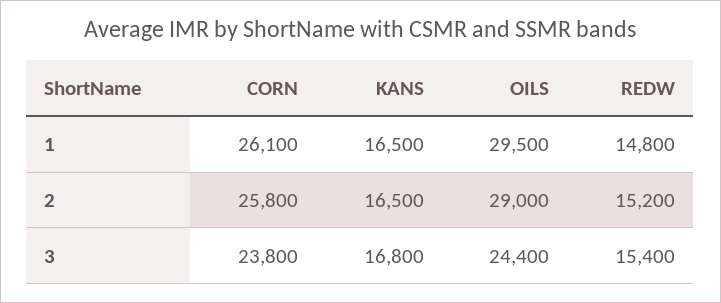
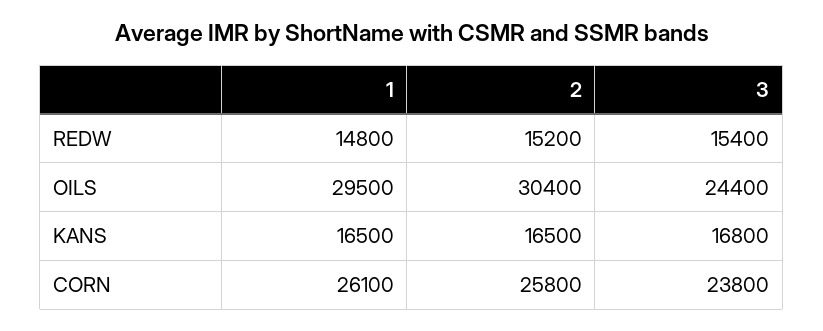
  {
    "CORN": {
      "1": 26100,
      "2": 25800,
      "3": 23800
    },
    "KANS": {
      "1": 16500,
      "2": 16500,
      "3": 16800
    },
    "OILS": {
      "1": 29500,
-     "2": 29000,
+     "2": 30400,
      "3": 24400
    },
    "REDW": {
      "1": 14800,
      "2": 15200,
      "3": 15400
    }
  }

